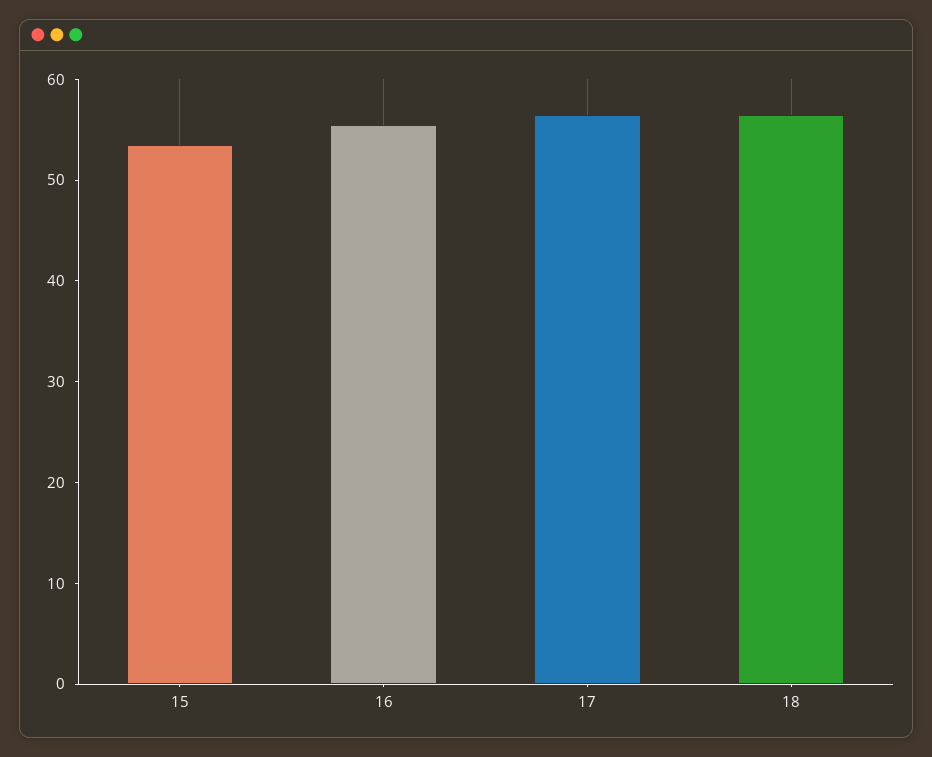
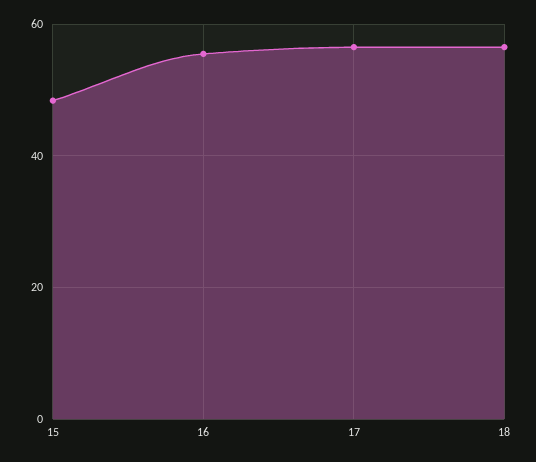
  {
-   "15": 54,
+   "15": 48,
    "16": 56,
    "17": 56,
    "18": 56
  }

